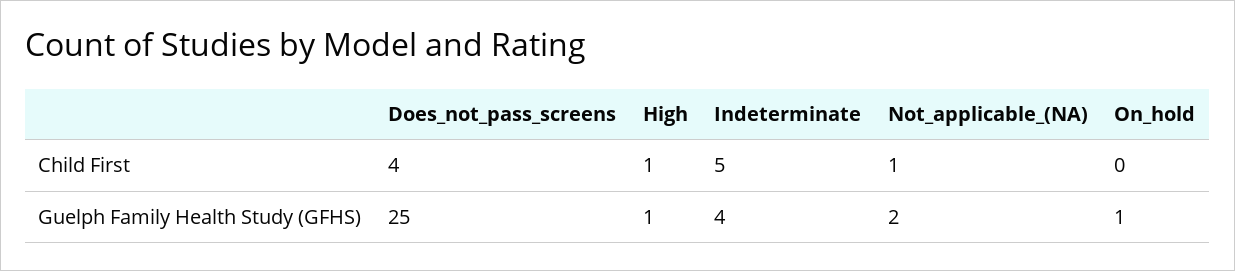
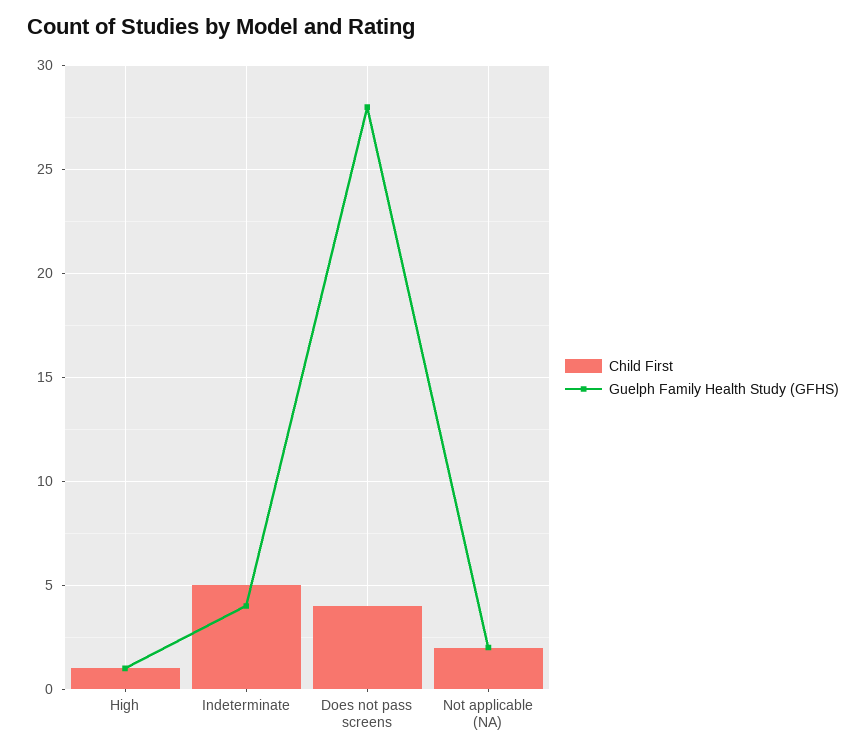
  {
    "Child First": {
      "Does_not_pass_screens": 4,
      "High": 1,
      "Indeterminate": 5,
-     "Not_applicable_(NA)": 1,
+     "Not_applicable_(NA)": 2
-     "On_hold": 0
    },
    "Guelph Family Health Study (GFHS)": {
-     "Does_not_pass_screens": 25,
+     "Does_not_pass_screens": 28,
      "High": 1,
      "Indeterminate": 4,
-     "Not_applicable_(NA)": 2,
+     "Not_applicable_(NA)": 2
-     "On_hold": 1
    }
  }

